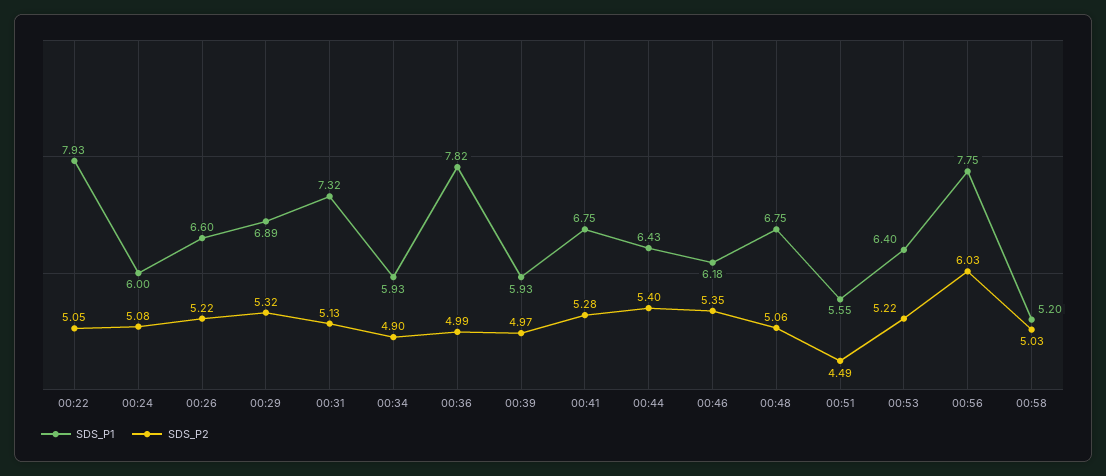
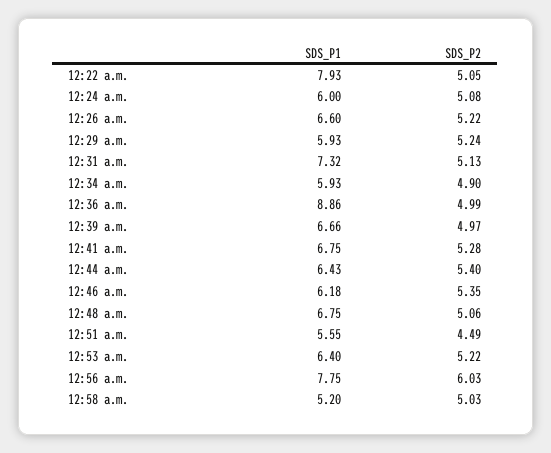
  {
    "SDS_P1": {
      "00:22": 7.93,
      "00:24": 6,
      "00:26": 6.6,
-     "00:29": 6.89,
+     "00:29": 5.93,
      "00:31": 7.32,
      "00:34": 5.93,
-     "00:36": 7.82,
+     "00:36": 8.86,
-     "00:39": 5.93,
+     "00:39": 6.66,
      "00:41": 6.75,
      "00:44": 6.43,
      "00:46": 6.18,
      "00:48": 6.75,
      "00:51": 5.55,
      "00:53": 6.4,
      "00:56": 7.75,
      "00:58": 5.2
    },
    "SDS_P2": {
      "00:22": 5.05,
      "00:24": 5.08,
      "00:26": 5.22,
-     "00:29": 5.32,
+     "00:29": 5.24,
      "00:31": 5.13,
      "00:34": 4.9,
      "00:36": 4.99,
      "00:39": 4.97,
      "00:41": 5.28,
      "00:44": 5.4,
      "00:46": 5.35,
      "00:48": 5.06,
      "00:51": 4.49,
      "00:53": 5.22,
      "00:56": 6.03,
      "00:58": 5.03
    }
  }

